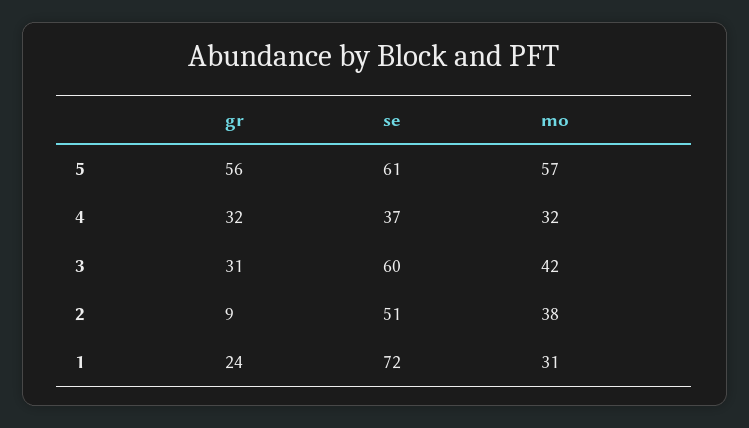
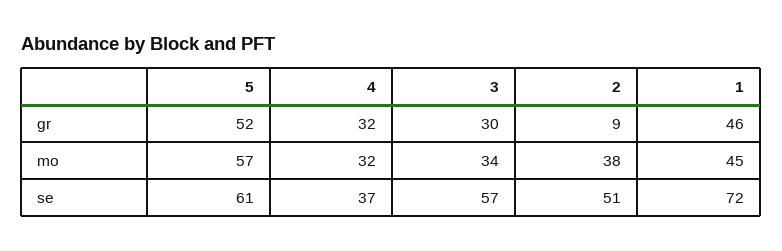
  {
    "gr": {
-     "5": 56,
+     "5": 52,
      "4": 32,
-     "3": 31,
+     "3": 30,
      "2": 9,
-     "1": 24
+     "1": 46
    },
    "se": {
      "5": 61,
      "4": 37,
-     "3": 60,
+     "3": 57,
      "2": 51,
      "1": 72
    },
    "mo": {
      "5": 57,
      "4": 32,
-     "3": 42,
+     "3": 34,
      "2": 38,
-     "1": 31
+     "1": 45
    }
  }

